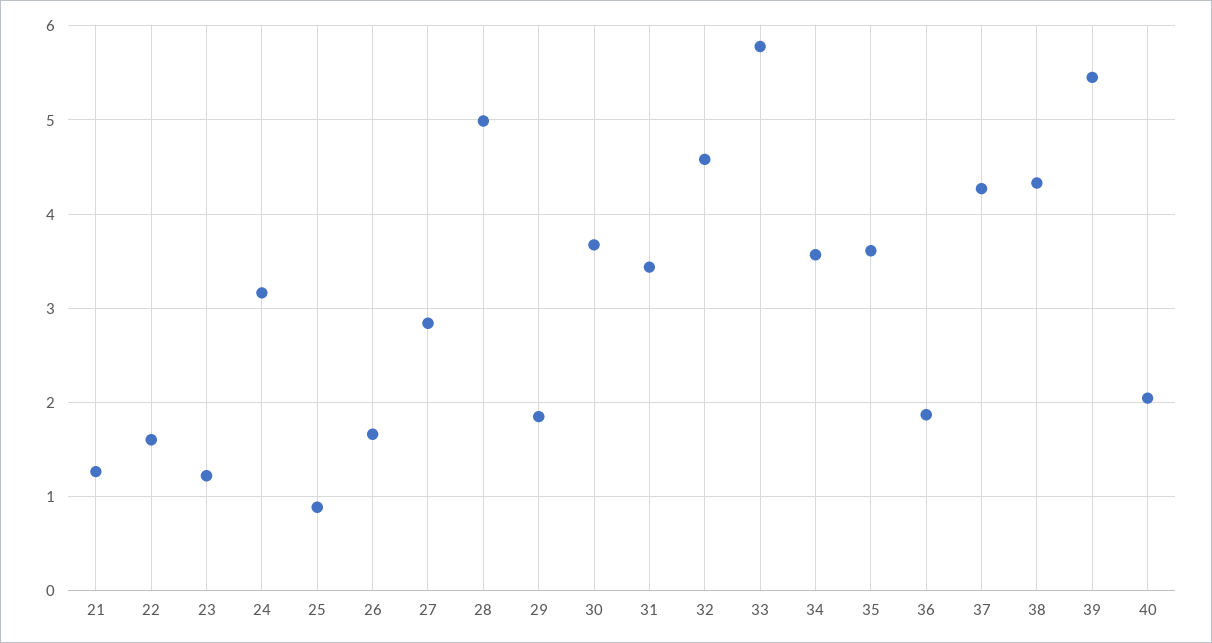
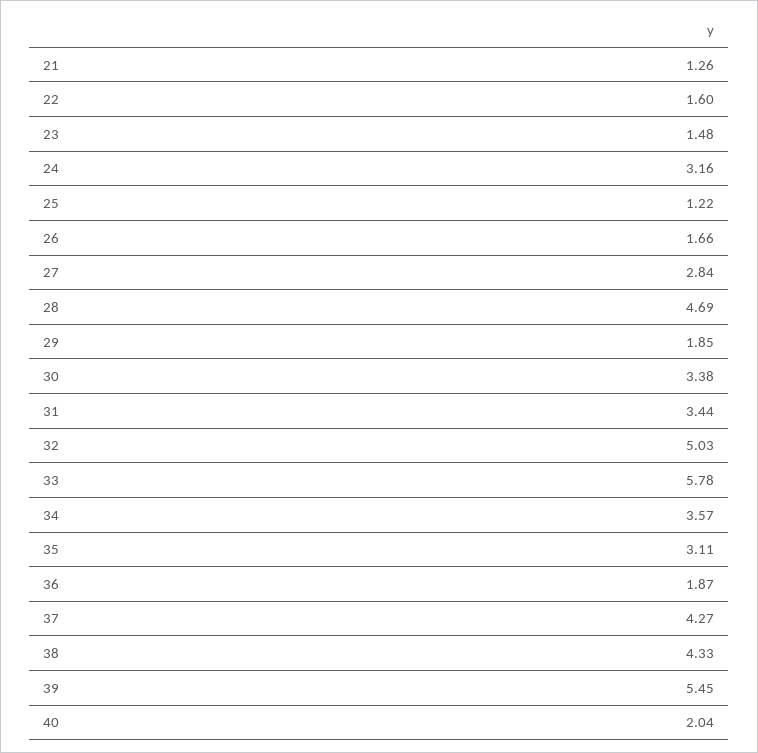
  {
    "21": 1.26,
    "22": 1.6,
-   "23": 1.2,
+   "23": 1.48,
    "24": 3.16,
-   "25": 0.9,
+   "25": 1.22,
    "26": 1.66,
    "27": 2.84,
-   "28": 5,
+   "28": 4.69,
    "29": 1.85,
-   "30": 3.7,
+   "30": 3.38,
    "31": 3.44,
-   "32": 4.6,
+   "32": 5.03,
    "33": 5.78,
    "34": 3.57,
-   "35": 3.6,
+   "35": 3.11,
    "36": 1.87,
    "37": 4.27,
    "38": 4.33,
    "39": 5.45,
    "40": 2.04
  }

